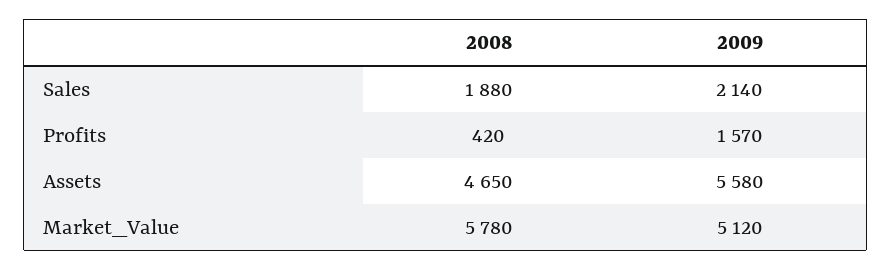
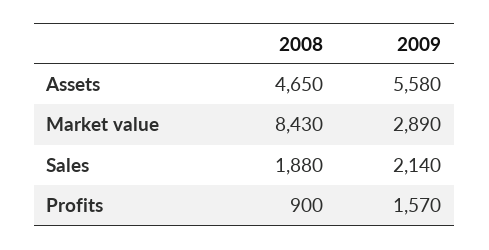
  {
    "2008": {
      "Sales": 1880,
-     "Profits": 420,
+     "Profits": 900,
      "Assets": 4650,
-     "Market_Value": 5780
+     "Market_Value": 8430
    },
    "2009": {
      "Sales": 2140,
      "Profits": 1570,
      "Assets": 5580,
-     "Market_Value": 5120
+     "Market_Value": 2890
    }
  }

